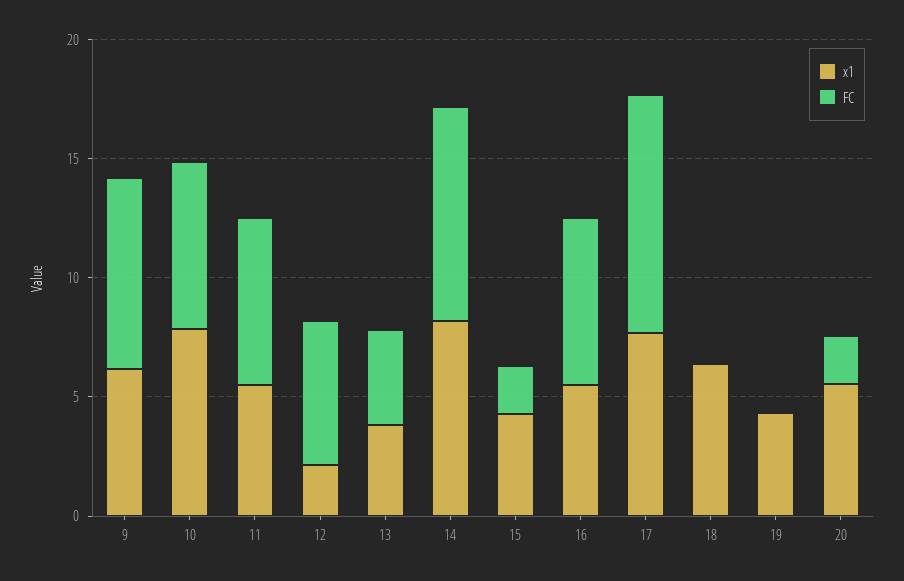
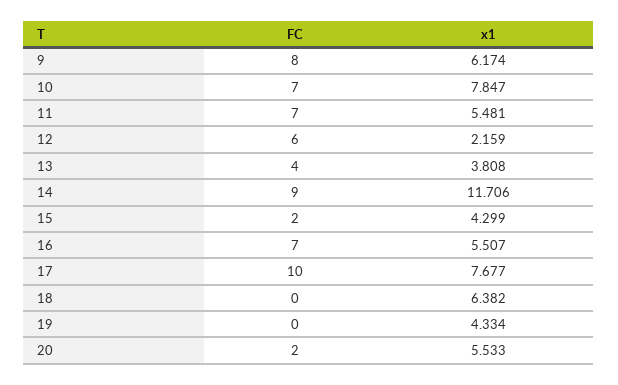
  {
    "x1": {
      "9": 6.174,
      "10": 7.847,
      "11": 5.481,
      "12": 2.159,
      "13": 3.808,
-     "14": 8,
+     "14": 11.706,
      "15": 4.299,
      "16": 5.507,
      "17": 7.677,
      "18": 6.382,
      "19": 4.334,
      "20": 5.533
    },
    "FC": {
      "9": 8,
      "10": 7,
      "11": 7,
      "12": 6,
      "13": 4,
      "14": 9,
      "15": 2,
      "16": 7,
      "17": 10,
      "18": 0,
      "19": 0,
      "20": 2
    }
  }

